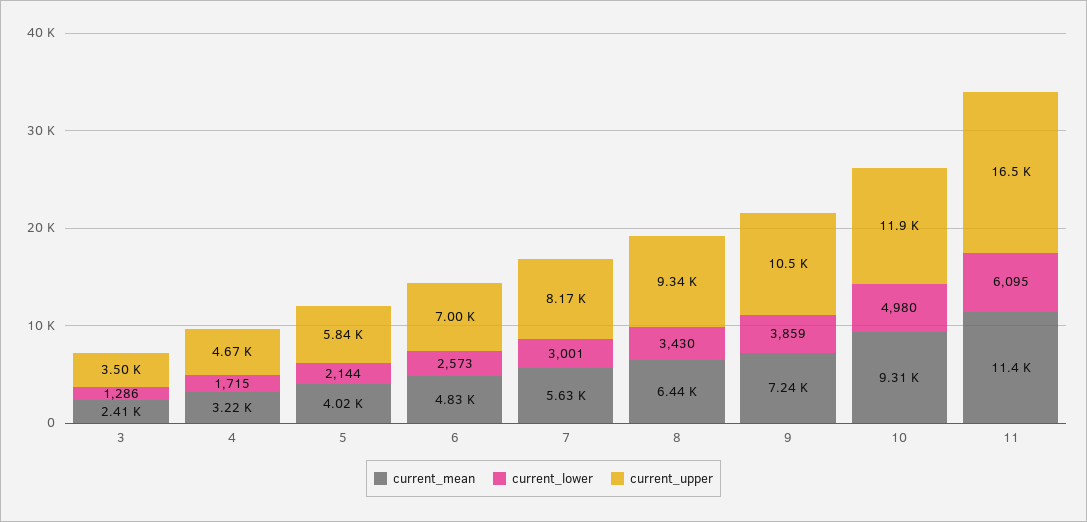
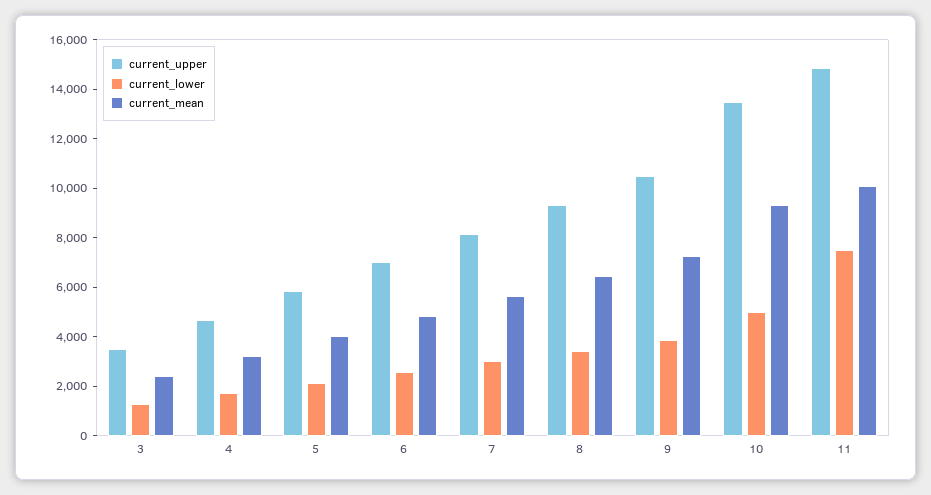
  {
    "current_mean": {
      "3": 2410,
      "4": 3220,
      "5": 4020,
      "6": 4830,
      "7": 5630,
      "8": 6440,
      "9": 7240,
      "10": 9310,
-     "11": 11400
+     "11": 10000
    },
    "current_lower": {
      "3": 1286,
      "4": 1715,
      "5": 2144,
      "6": 2573,
      "7": 3001,
      "8": 3430,
      "9": 3859,
      "10": 4980,
-     "11": 6095
+     "11": 7500
    },
    "current_upper": {
      "3": 3500,
      "4": 4670,
      "5": 5840,
      "6": 7000,
      "7": 8170,
      "8": 9340,
      "9": 10500,
-     "10": 11900,
+     "10": 13500,
-     "11": 16500
+     "11": 15000
    }
  }

